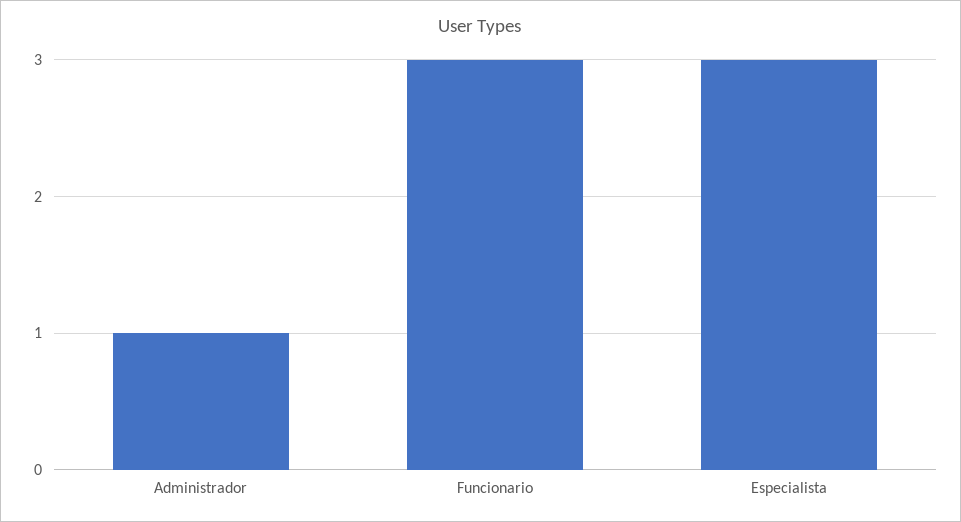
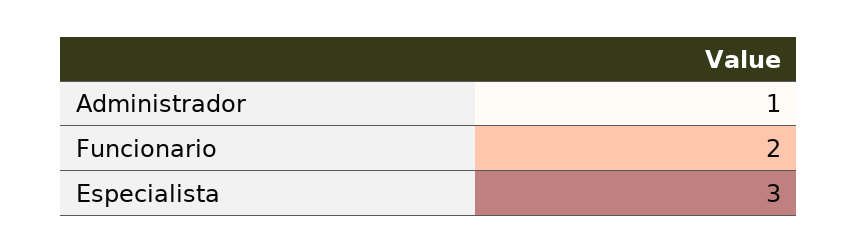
  {
    "Administrador": 1,
-   "Funcionario": 3,
+   "Funcionario": 2,
    "Especialista": 3
  }

